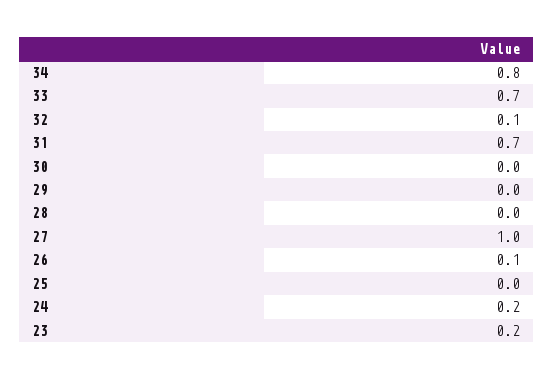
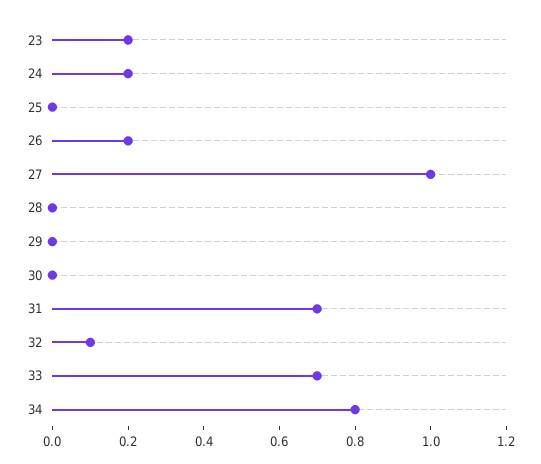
  {
    "34": 0.8,
    "33": 0.7,
    "32": 0.1,
    "31": 0.7,
    "30": 0,
    "29": 0,
    "28": 0,
    "27": 1,
-   "26": 0.1,
+   "26": 0.2,
    "25": 0,
    "24": 0.2,
    "23": 0.2
  }

